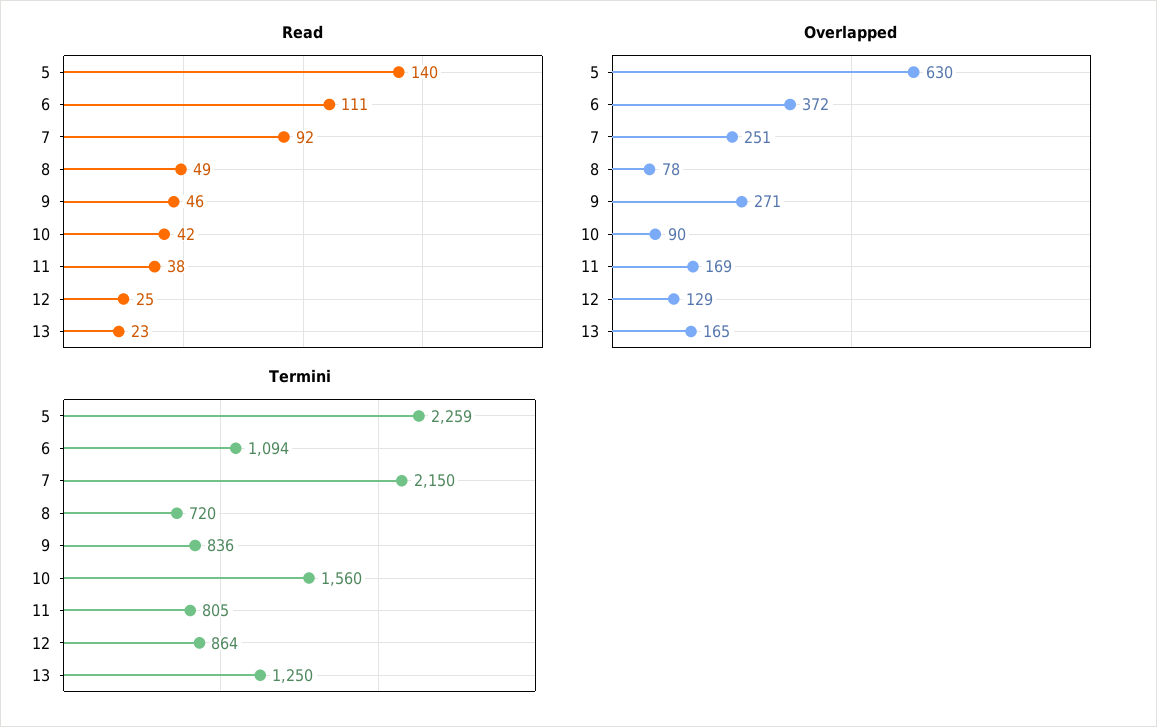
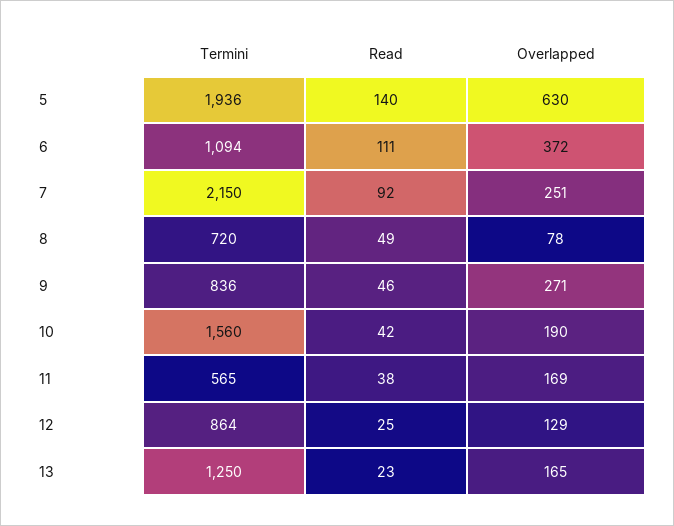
  {
    "Read": {
      "5": 140,
      "6": 111,
      "7": 92,
      "8": 49,
      "9": 46,
      "10": 42,
      "11": 38,
      "12": 25,
      "13": 23
    },
    "Overlapped": {
      "5": 630,
      "6": 372,
      "7": 251,
      "8": 78,
      "9": 271,
-     "10": 90,
+     "10": 190,
      "11": 169,
      "12": 129,
      "13": 165
    },
    "Termini": {
-     "5": 2259,
+     "5": 1936,
      "6": 1094,
      "7": 2150,
      "8": 720,
      "9": 836,
      "10": 1560,
-     "11": 805,
+     "11": 565,
      "12": 864,
      "13": 1250
    }
  }

